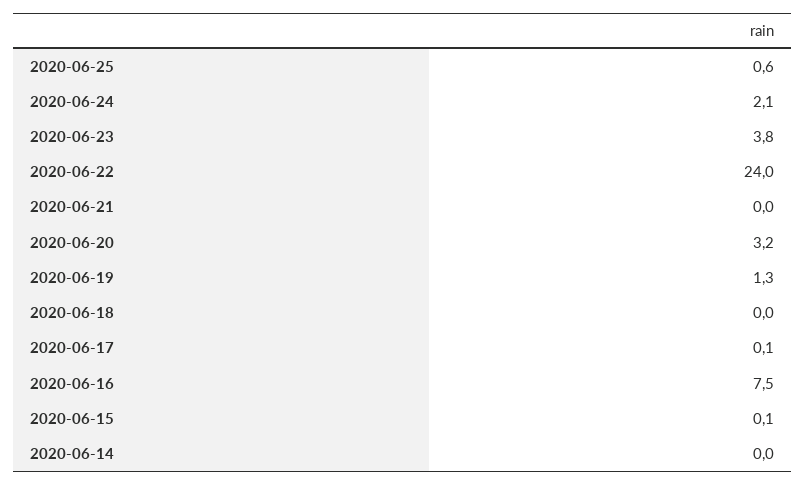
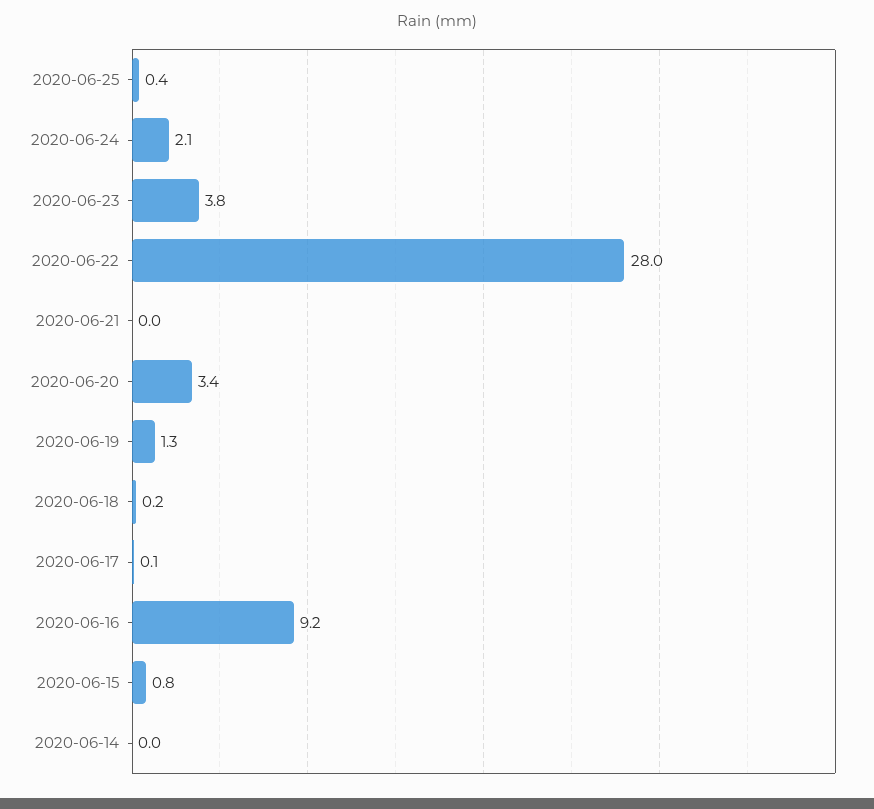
  {
-   "2020-06-25": 0.6,
+   "2020-06-25": 0.4,
    "2020-06-24": 2.1,
    "2020-06-23": 3.8,
-   "2020-06-22": 24,
+   "2020-06-22": 28,
    "2020-06-21": 0,
-   "2020-06-20": 3.2,
+   "2020-06-20": 3.4,
    "2020-06-19": 1.3,
-   "2020-06-18": 0,
+   "2020-06-18": 0.2,
    "2020-06-17": 0.1,
-   "2020-06-16": 7.5,
+   "2020-06-16": 9.2,
-   "2020-06-15": 0.1,
+   "2020-06-15": 0.8,
    "2020-06-14": 0
  }

